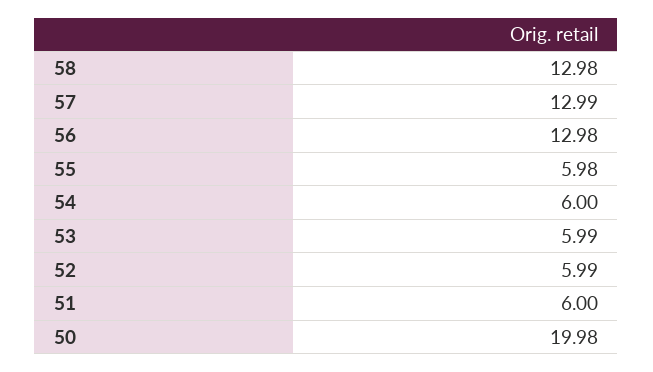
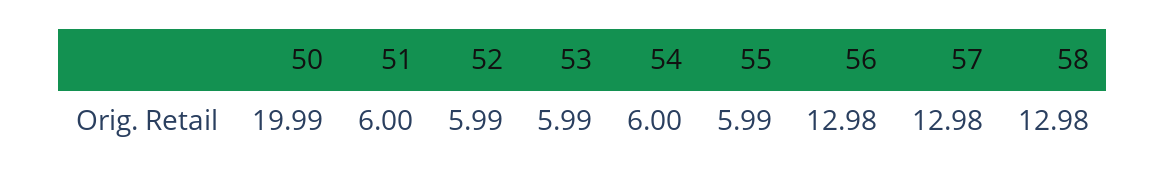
  {
    "58": 12.98,
-   "57": 12.99,
+   "57": 12.98,
    "56": 12.98,
-   "55": 5.98,
+   "55": 5.99,
    "54": 6,
    "53": 5.99,
    "52": 5.99,
    "51": 6,
-   "50": 19.98
+   "50": 19.99
  }

